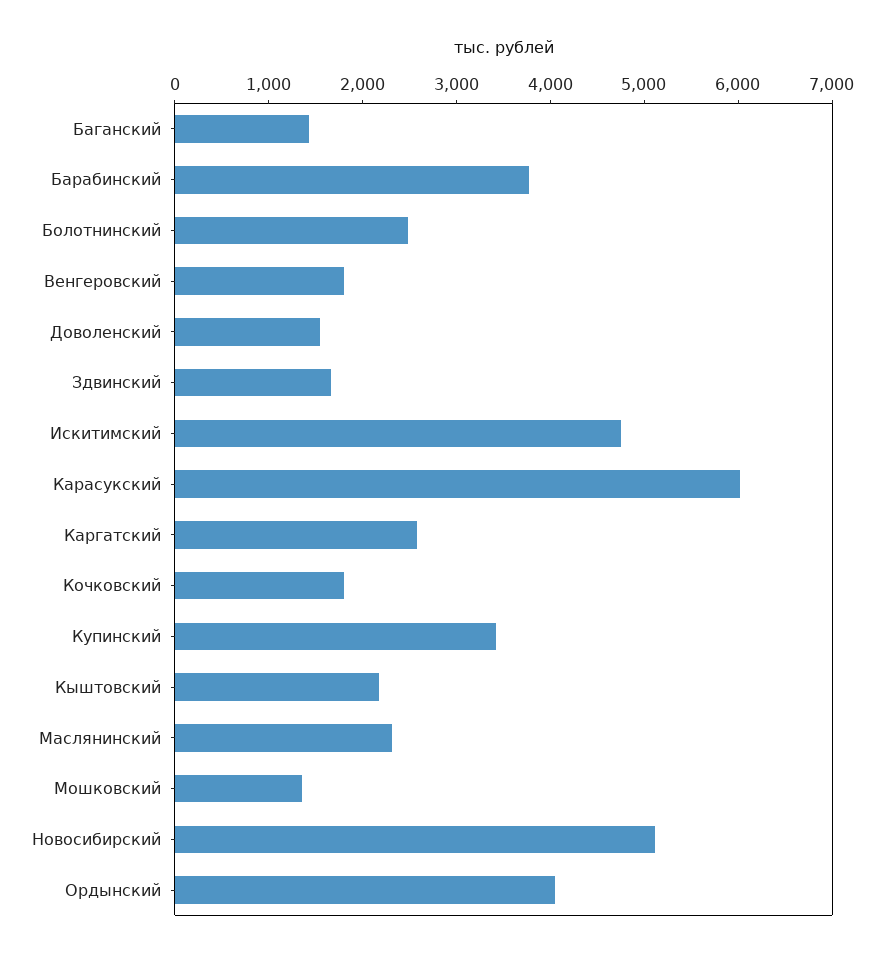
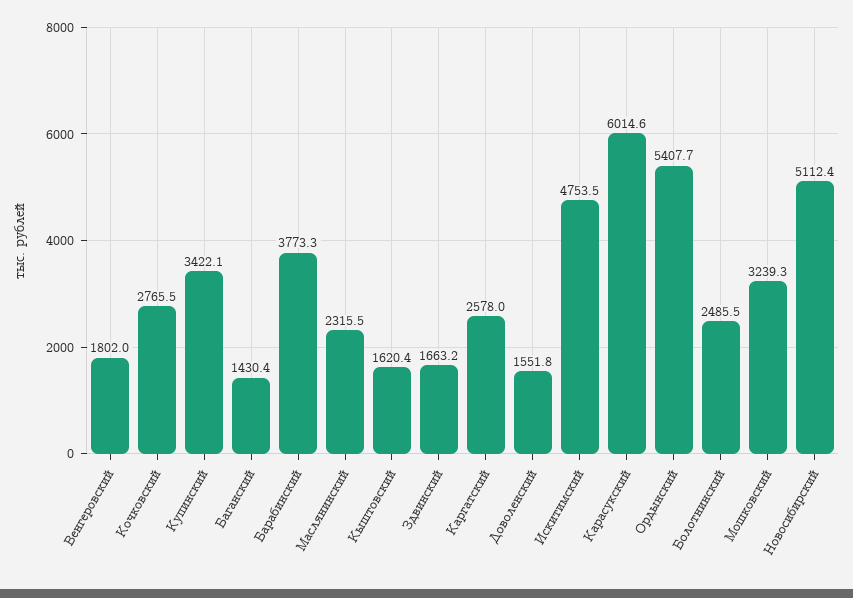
  {
    "Баганский": 1430.4,
    "Барабинский": 3773.3,
    "Болотнинский": 2485.5,
    "Венгеровский": 1802,
    "Доволенский": 1551.8,
    "Здвинский": 1663.2,
    "Искитимский": 4753.5,
    "Карасукский": 6014.6,
    "Каргатский": 2578,
-   "Кочковский": 1800,
+   "Кочковский": 2765.5,
    "Купинский": 3422.1,
-   "Кыштовский": 2200,
+   "Кыштовский": 1620.4,
    "Маслянинский": 2315.5,
-   "Мошковский": 1400,
+   "Мошковский": 3239.3,
    "Новосибирский": 5112.4,
-   "Ордынский": 4000
+   "Ордынский": 5407.7
  }

